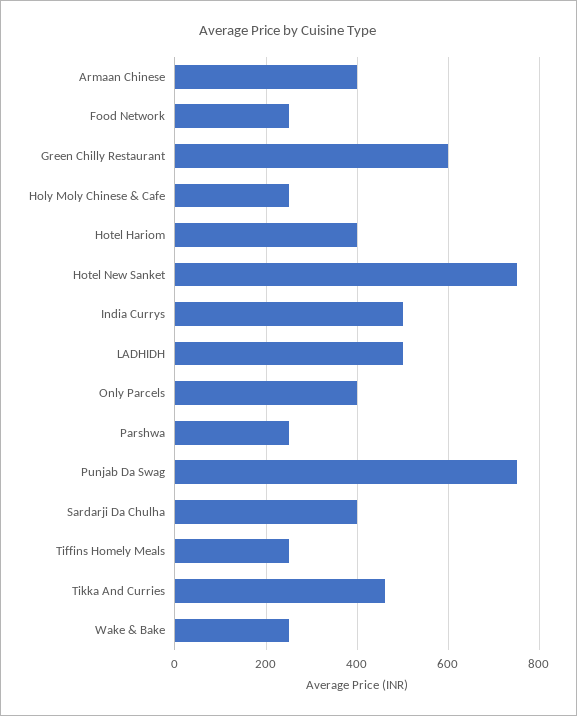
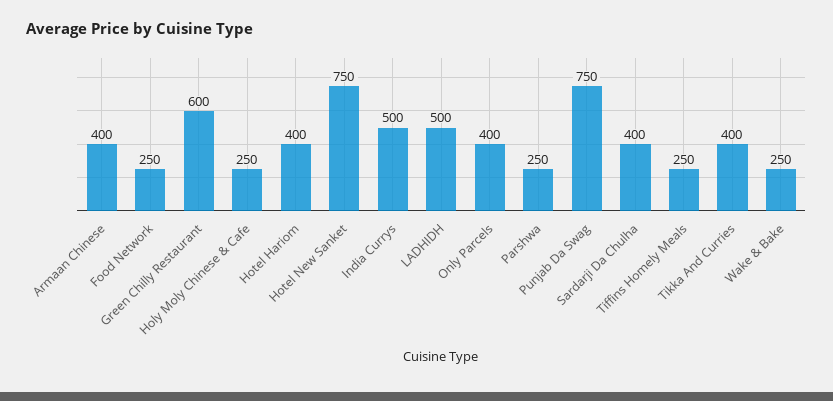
  {
    "Armaan Chinese": 400,
    "Food Network": 250,
    "Green Chilly Restaurant": 600,
    "Holy Moly Chinese & Cafe": 250,
    "Hotel Hariom": 400,
    "Hotel New Sanket": 750,
    "India Currys": 500,
    "LADHIDH": 500,
    "Only Parcels": 400,
    "Parshwa": 250,
    "Punjab Da Swag": 750,
    "Sardarji Da Chulha": 400,
    "Tiffins Homely Meals": 250,
-   "Tikka And Curries": 460,
+   "Tikka And Curries": 400,
    "Wake & Bake": 250
  }

